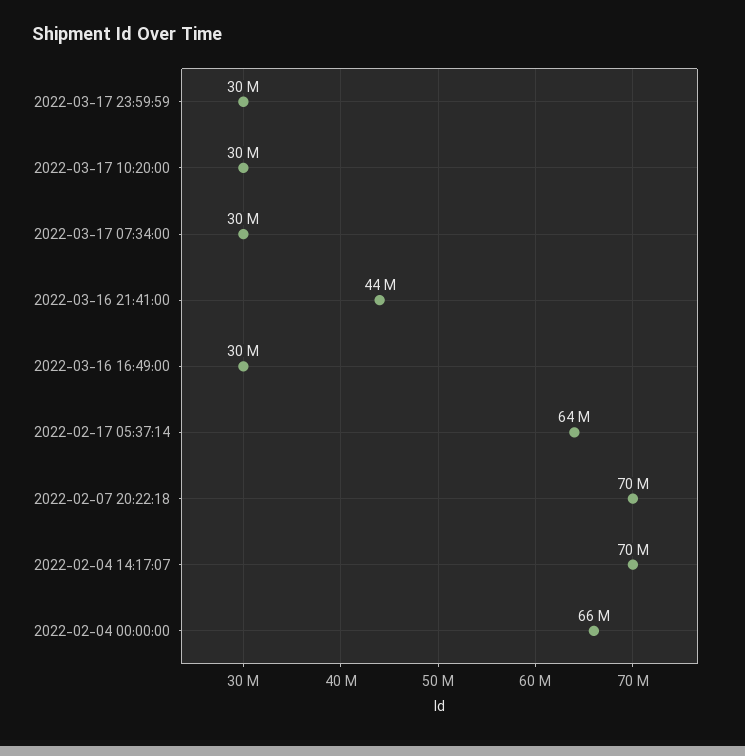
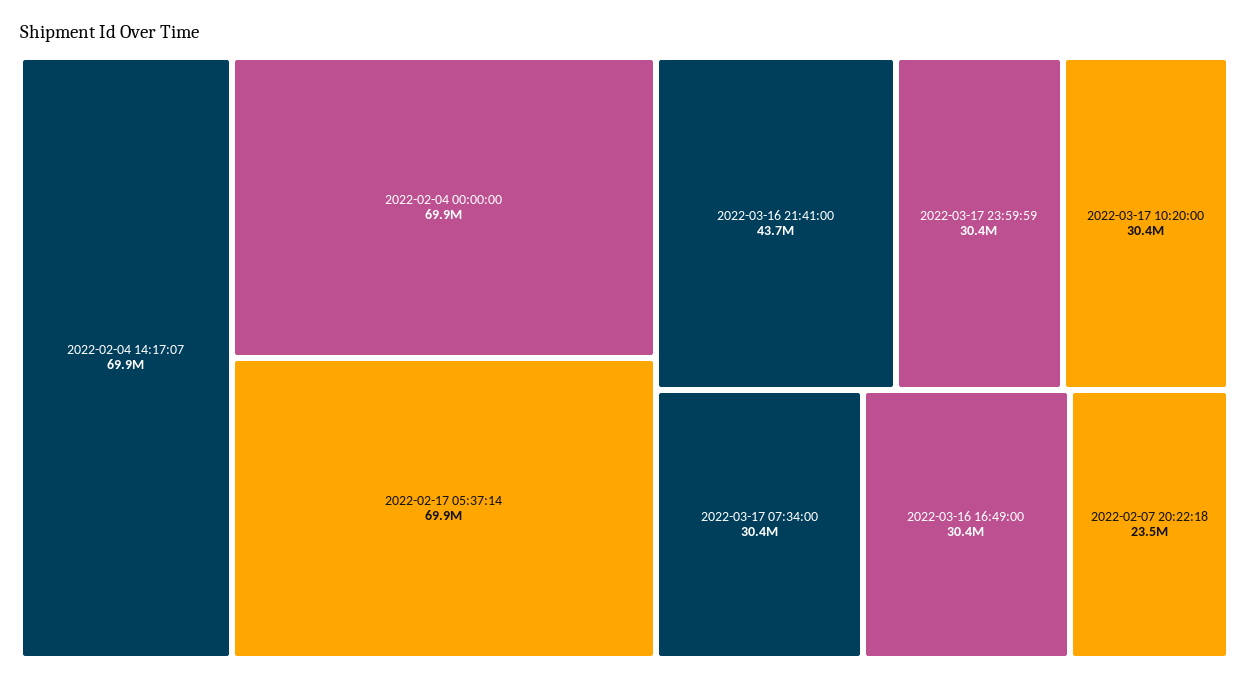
  {
    "2022-03-17 23:59:59": 30400000,
    "2022-03-17 10:20:00": 30400000,
    "2022-03-17 07:34:00": 30400000,
    "2022-03-16 21:41:00": 43700000,
    "2022-03-16 16:49:00": 30400000,
-   "2022-02-17 05:37:14": 64000000,
+   "2022-02-17 05:37:14": 69900000,
-   "2022-02-07 20:22:18": 70000000,
+   "2022-02-07 20:22:18": 23500000,
    "2022-02-04 14:17:07": 69900000,
-   "2022-02-04 00:00:00": 66000000
+   "2022-02-04 00:00:00": 69900000
  }

